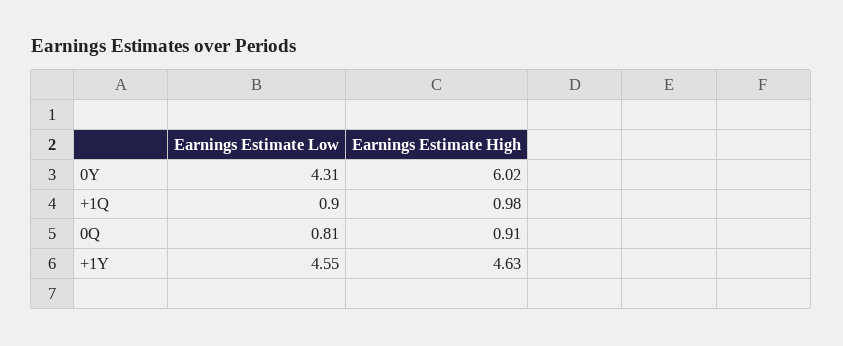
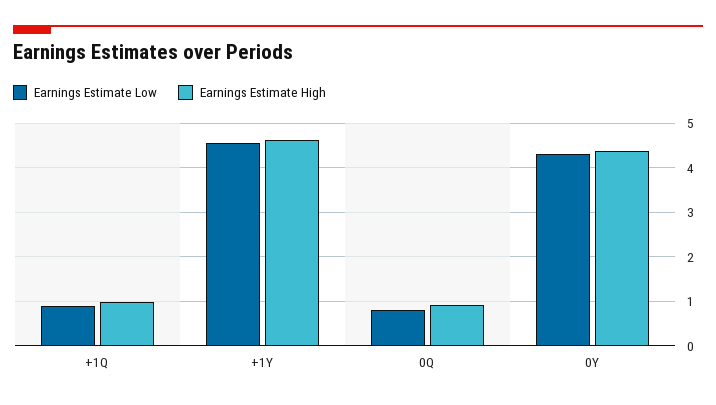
  {
    "Earnings Estimate Low": {
      "0Y": 4.31,
      "+1Q": 0.9,
      "0Q": 0.81,
      "+1Y": 4.55
    },
    "Earnings Estimate High": {
-     "0Y": 6.02,
+     "0Y": 4.4,
      "+1Q": 0.98,
      "0Q": 0.91,
      "+1Y": 4.63
    }
  }

